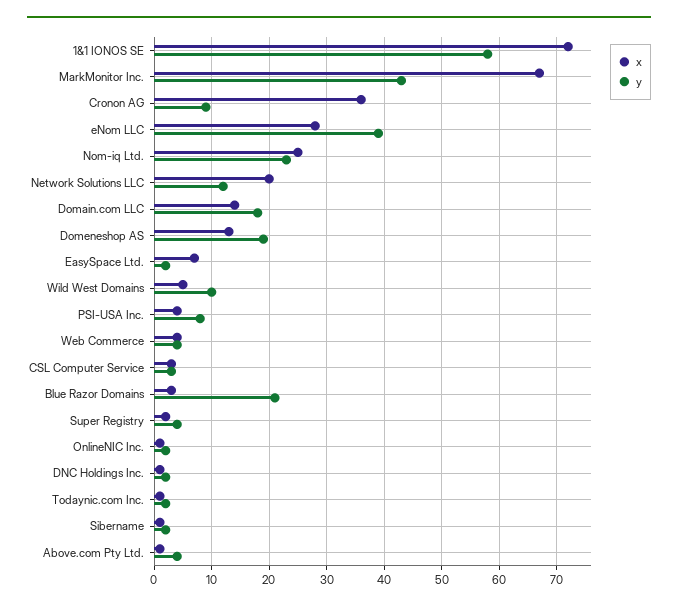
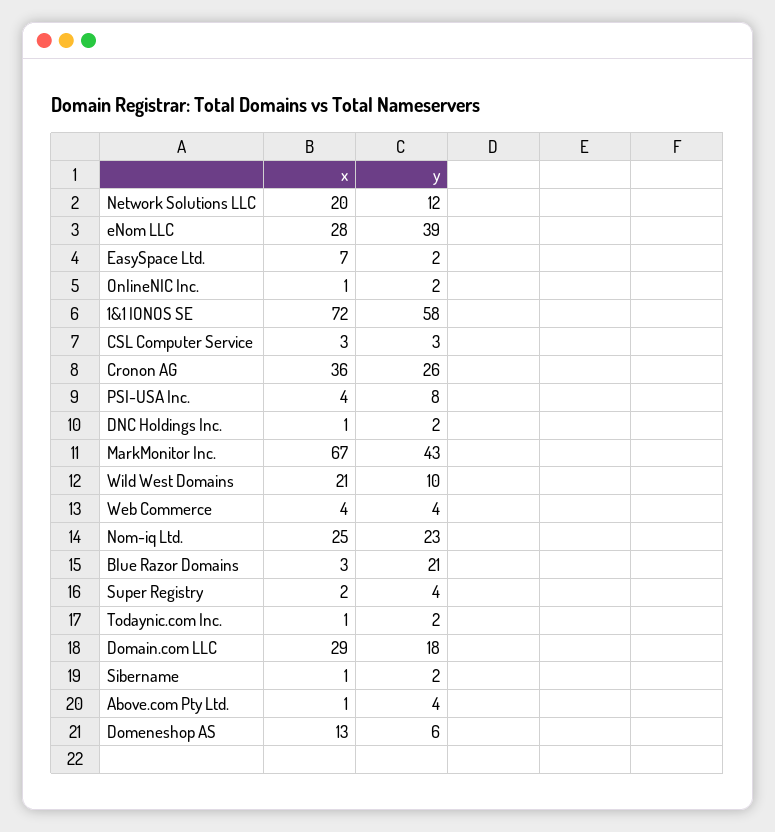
  {
    "x": {
      "1&1 IONOS SE": 72,
      "MarkMonitor Inc.": 67,
      "Cronon AG": 36,
      "eNom LLC": 28,
      "Nom-iq Ltd.": 25,
      "Network Solutions LLC": 20,
-     "Domain.com LLC": 15,
+     "Domain.com LLC": 29,
      "Domeneshop AS": 13,
      "EasySpace Ltd.": 7,
-     "Wild West Domains": 5,
+     "Wild West Domains": 21,
      "PSI-USA Inc.": 4,
      "Web Commerce": 4,
      "CSL Computer Service": 3,
      "Blue Razor Domains": 3,
      "Super Registry": 2,
      "OnlineNIC Inc.": 1,
      "DNC Holdings Inc.": 1,
      "Todaynic.com Inc.": 1,
      "Sibername": 1,
      "Above.com Pty Ltd.": 1
    },
    "y": {
      "1&1 IONOS SE": 58,
      "MarkMonitor Inc.": 43,
-     "Cronon AG": 10,
+     "Cronon AG": 26,
      "eNom LLC": 39,
      "Nom-iq Ltd.": 23,
      "Network Solutions LLC": 12,
      "Domain.com LLC": 18,
-     "Domeneshop AS": 20,
+     "Domeneshop AS": 6,
      "EasySpace Ltd.": 2,
      "Wild West Domains": 10,
      "PSI-USA Inc.": 8,
      "Web Commerce": 4,
      "CSL Computer Service": 3,
      "Blue Razor Domains": 21,
      "Super Registry": 4,
      "OnlineNIC Inc.": 2,
      "DNC Holdings Inc.": 2,
      "Todaynic.com Inc.": 2,
      "Sibername": 2,
      "Above.com Pty Ltd.": 4
    }
  }

